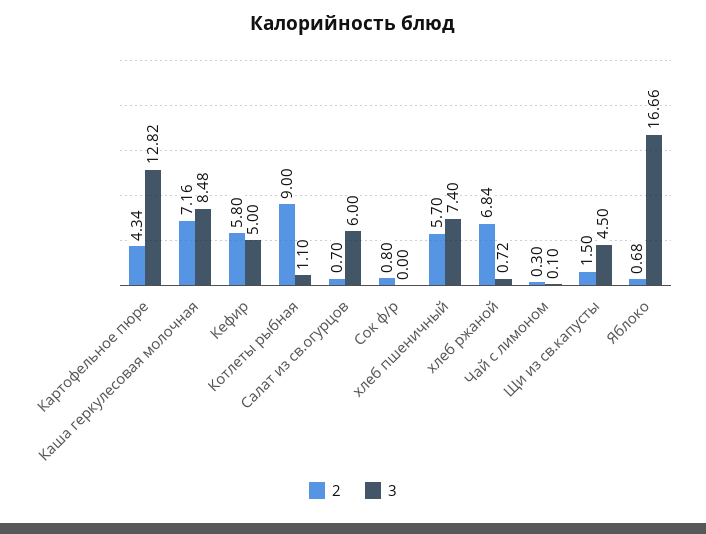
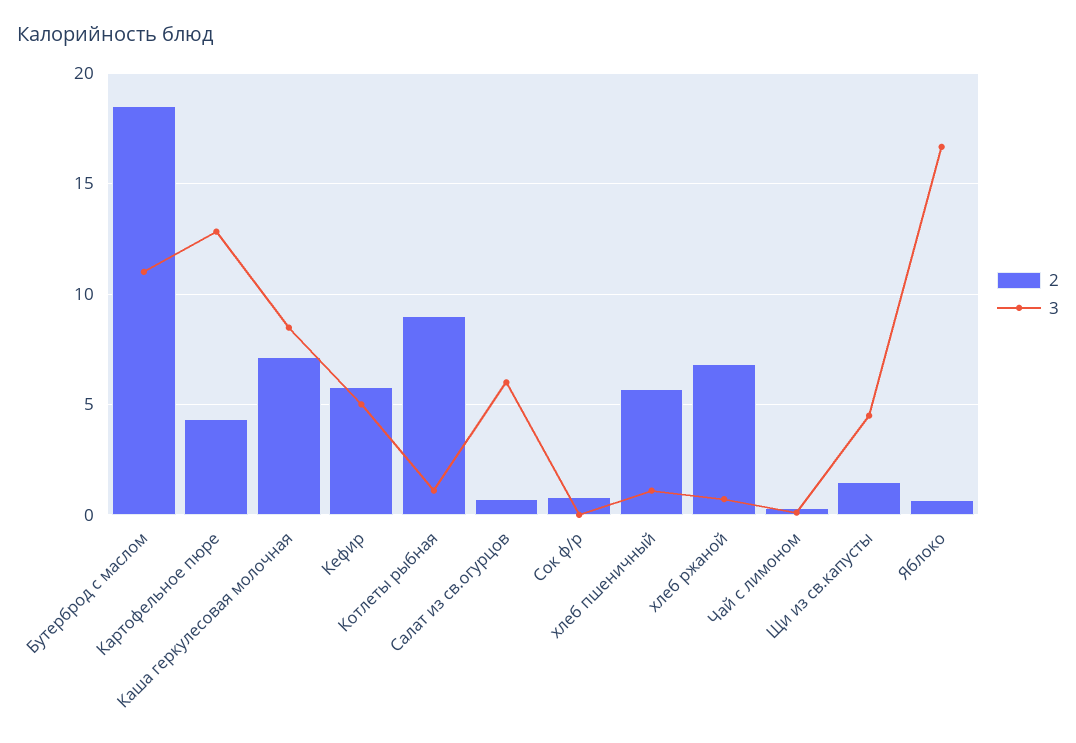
  {
    "2": {
      "Картофельное пюре": 4.34,
      "Каша геркулесовая молочная": 7.16,
      "Кефир": 5.8,
      "Котлеты рыбная": 9,
      "Салат из св.огурцов": 0.7,
      "Сок ф/р": 0.8,
      "хлеб пшеничный": 5.7,
      "хлеб ржаной": 6.84,
      "Чай с лимоном": 0.3,
      "Щи из св.капусты": 1.5,
-     "Яблоко": 0.68
+     "Яблоко": 0.68,
+     "Бутерброд с маслом": 18.5
    },
    "3": {
      "Картофельное пюре": 12.82,
      "Каша геркулесовая молочная": 8.48,
      "Кефир": 5,
      "Котлеты рыбная": 1.1,
      "Салат из св.огурцов": 6,
      "Сок ф/р": 0,
-     "хлеб пшеничный": 7.4,
+     "хлеб пшеничный": 1,
      "хлеб ржаной": 0.72,
      "Чай с лимоном": 0.1,
      "Щи из св.капусты": 4.5,
-     "Яблоко": 16.66
+     "Яблоко": 16.66,
+     "Бутерброд с маслом": 11
    }
  }

